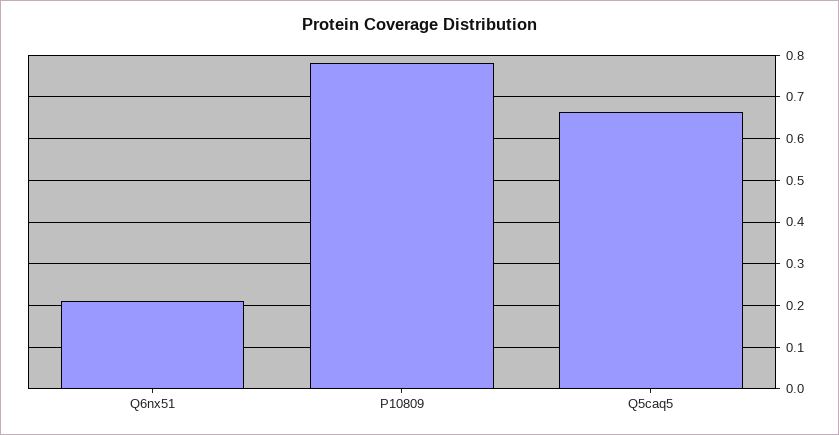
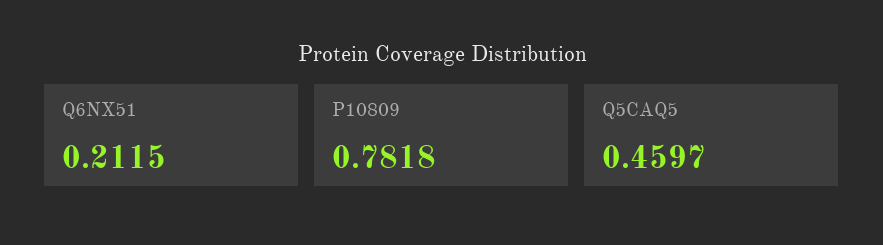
  {
    "Q6nx51": 0.2115,
    "P10809": 0.7818,
-   "Q5caq5": 0.66
+   "Q5caq5": 0.4597
  }

